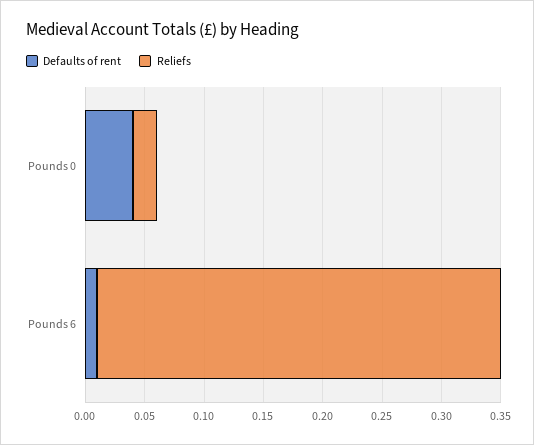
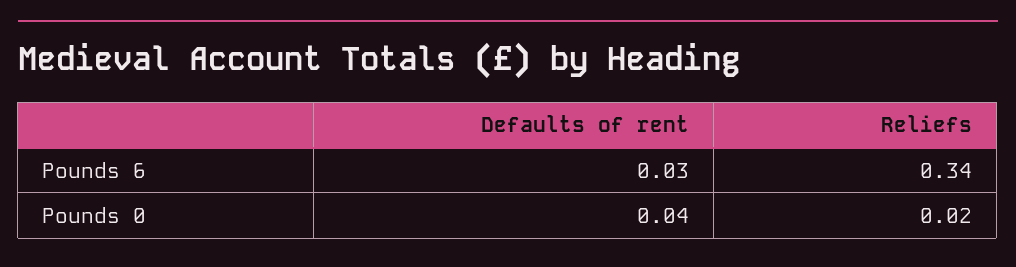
  {
    "Defaults of rent": {
      "Pounds 0": 0.04,
-     "Pounds 6": 0.01
+     "Pounds 6": 0.03
    },
    "Reliefs": {
      "Pounds 0": 0.02,
      "Pounds 6": 0.34
    }
  }

